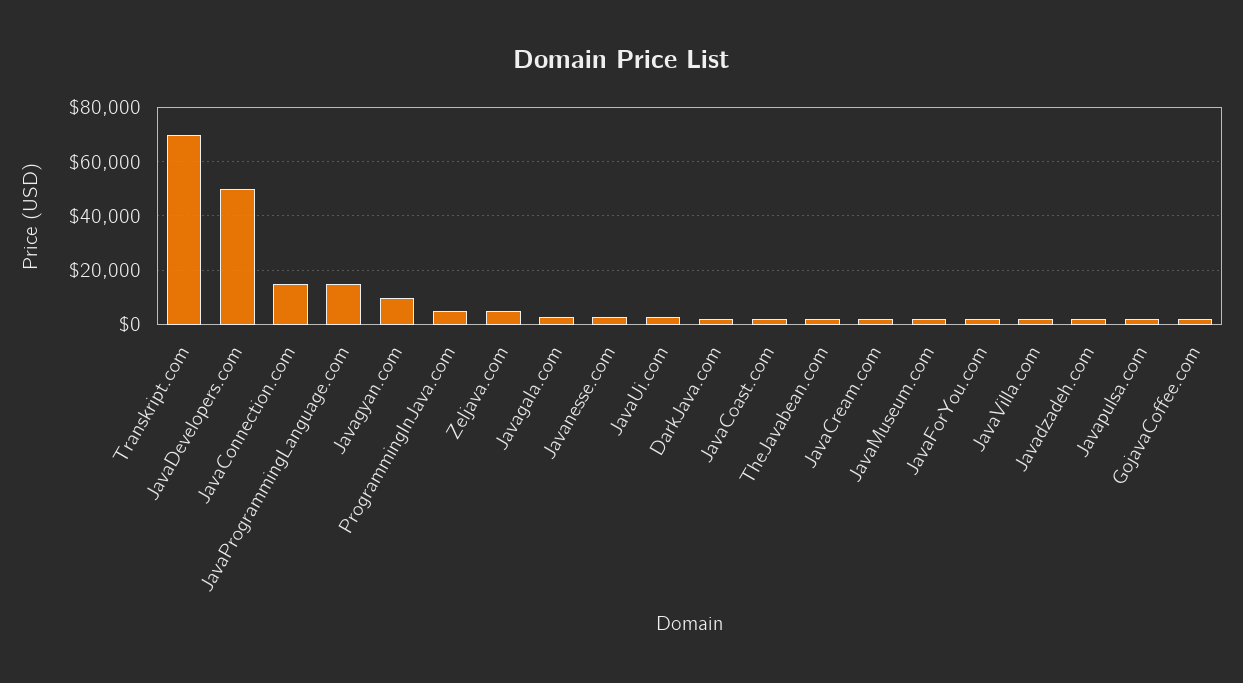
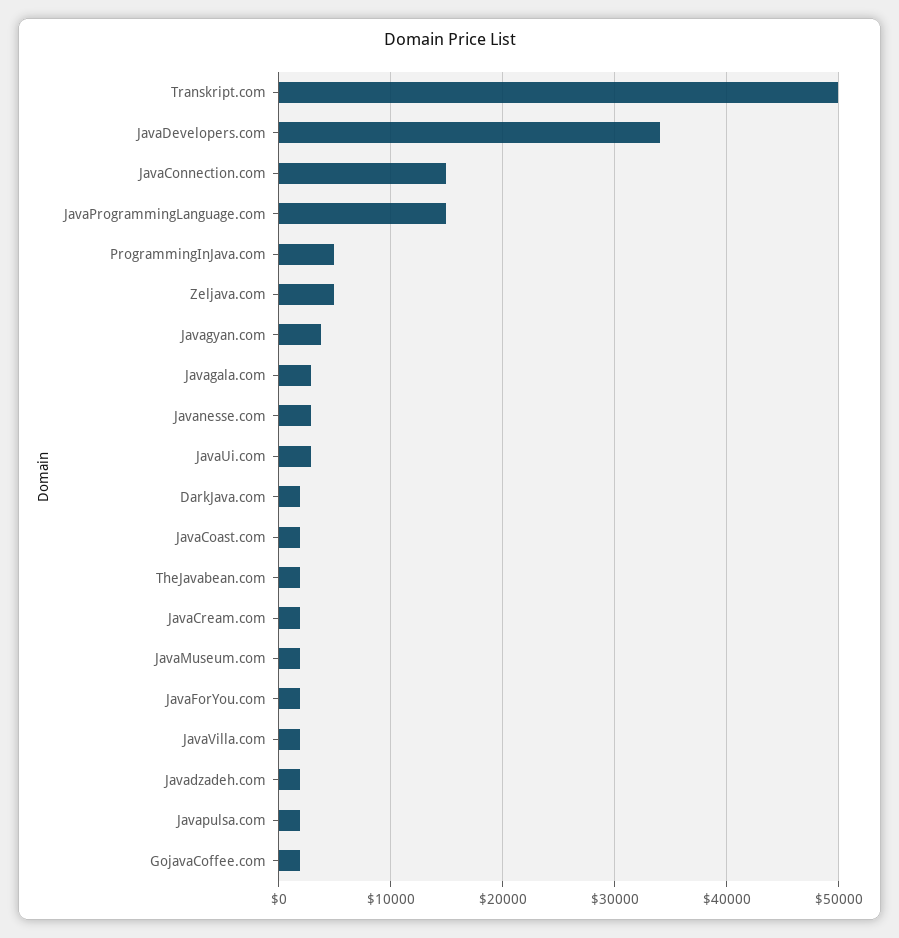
  {
-   "Transkript.com": 70000,
+   "Transkript.com": 50000,
-   "JavaDevelopers.com": 50000,
+   "JavaDevelopers.com": 34000,
    "JavaConnection.com": 15000,
    "JavaProgrammingLanguage.com": 15000,
-   "Javagyan.com": 10000,
+   "Javagyan.com": 4000,
    "ProgrammingInJava.com": 5000,
    "Zeljava.com": 5000,
    "Javagala.com": 3000,
    "Javanesse.com": 3000,
    "JavaUi.com": 3000,
    "DarkJava.com": 2000,
    "JavaCoast.com": 2000,
    "TheJavabean.com": 2000,
    "JavaCream.com": 2000,
    "JavaMuseum.com": 2000,
    "JavaForYou.com": 2000,
    "JavaVilla.com": 2000,
    "Javadzadeh.com": 2000,
    "Javapulsa.com": 2000,
    "GojavaCoffee.com": 2000
  }

